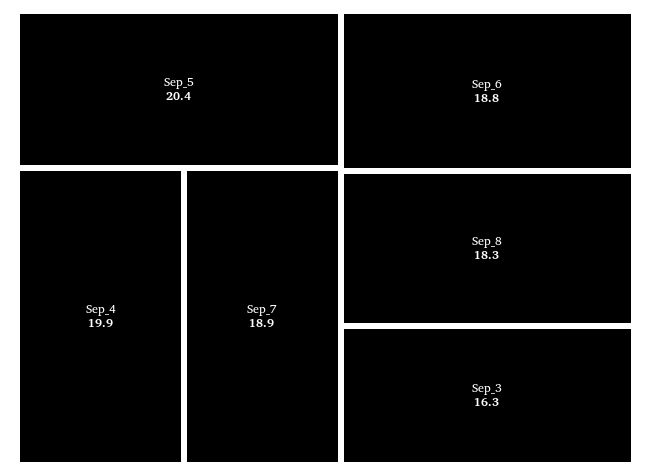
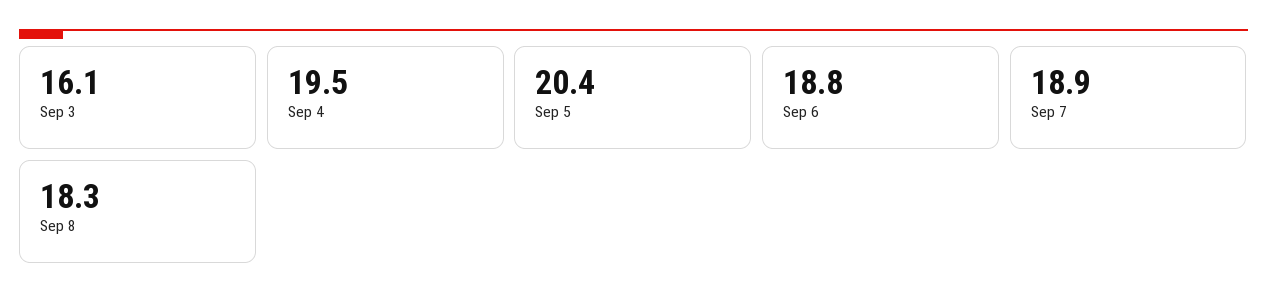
  {
    "Sep_5": 20.4,
-   "Sep_4": 19.9,
+   "Sep_4": 19.5,
    "Sep_7": 18.9,
    "Sep_6": 18.8,
    "Sep_8": 18.3,
-   "Sep_3": 16.3
+   "Sep_3": 16.1
  }

